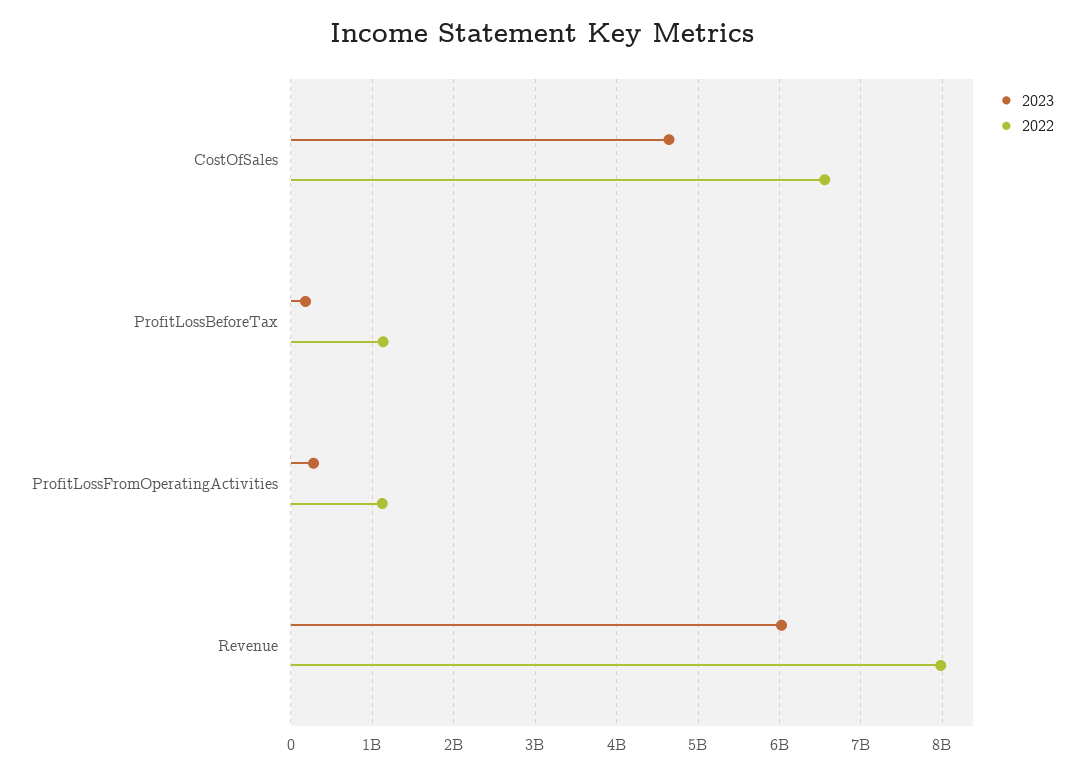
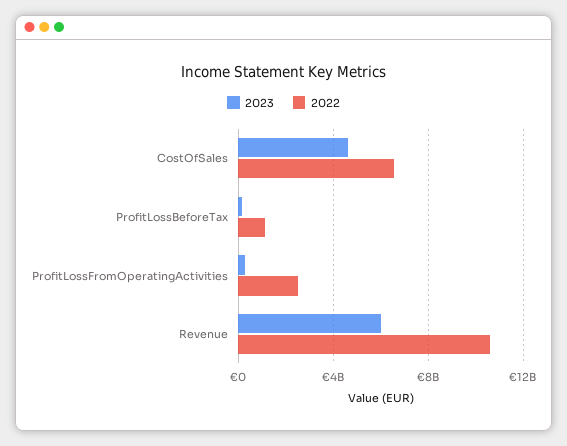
  {
    "2023": {
      "CostOfSales": 4600000000,
      "ProfitLossBeforeTax": 200000000,
      "ProfitLossFromOperatingActivities": 300000000,
      "Revenue": 6000000000
    },
    "2022": {
      "CostOfSales": 6600000000,
      "ProfitLossBeforeTax": 1100000000,
-     "ProfitLossFromOperatingActivities": 1100000000,
+     "ProfitLossFromOperatingActivities": 2500000000,
-     "Revenue": 8000000000
+     "Revenue": 10500000000
    }
  }

